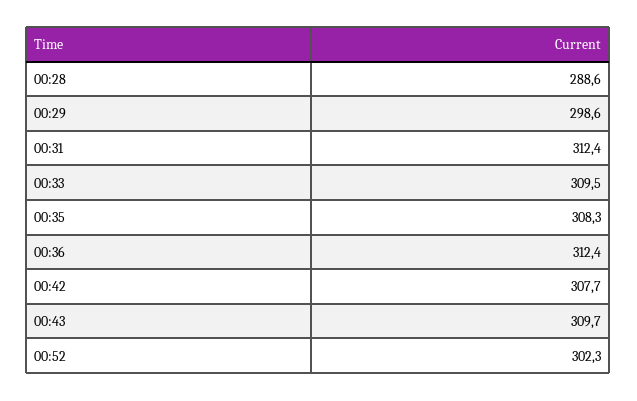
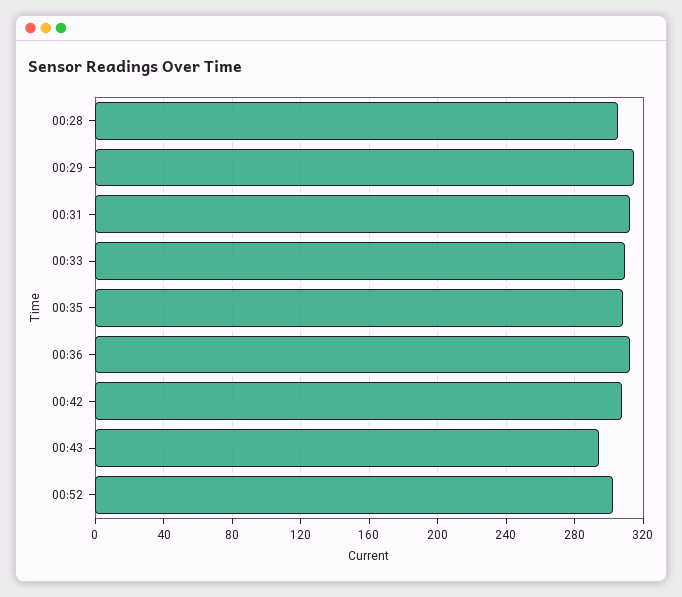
  {
-   "00:28": 288.6,
+   "00:28": 305,
-   "00:29": 298.6,
+   "00:29": 315,
    "00:31": 312.4,
    "00:33": 309.5,
    "00:35": 308.3,
    "00:36": 312.4,
    "00:42": 307.7,
-   "00:43": 309.7,
+   "00:43": 295,
    "00:52": 302.3
  }

